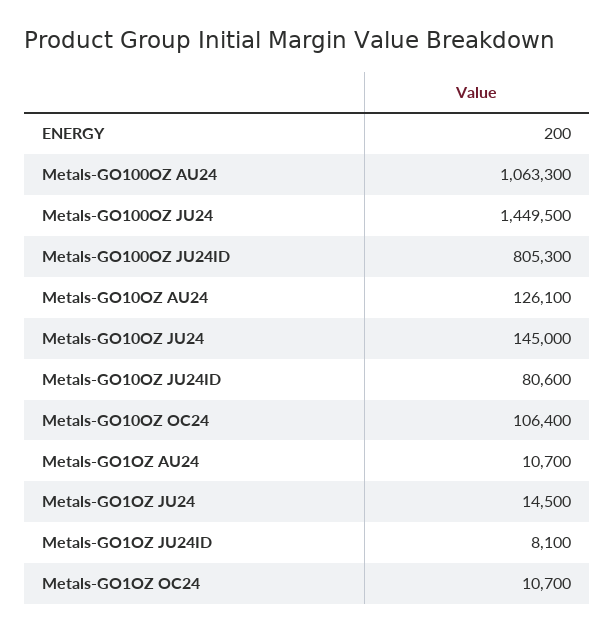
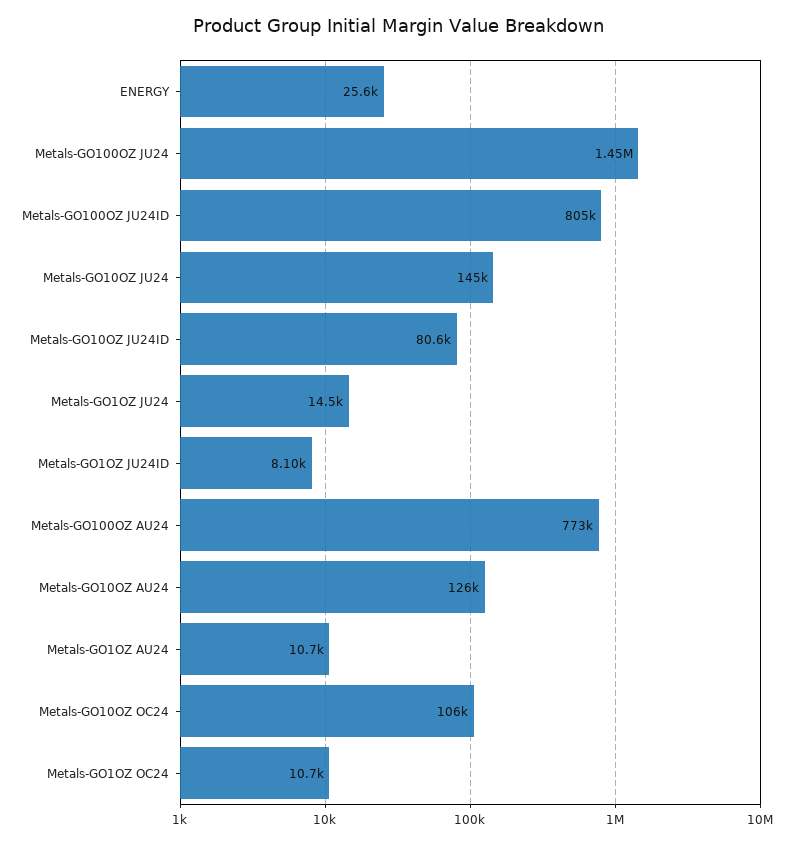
  {
-   "ENERGY": 200,
+   "ENERGY": 25600,
-   "Metals-GO100OZ AU24": 1063300,
+   "Metals-GO100OZ AU24": 773000,
    "Metals-GO100OZ JU24": 1449500,
    "Metals-GO100OZ JU24ID": 805300,
    "Metals-GO10OZ AU24": 126100,
    "Metals-GO10OZ JU24": 145000,
    "Metals-GO10OZ JU24ID": 80600,
    "Metals-GO10OZ OC24": 106400,
    "Metals-GO1OZ AU24": 10700,
    "Metals-GO1OZ JU24": 14500,
    "Metals-GO1OZ JU24ID": 8100,
    "Metals-GO1OZ OC24": 10700
  }

